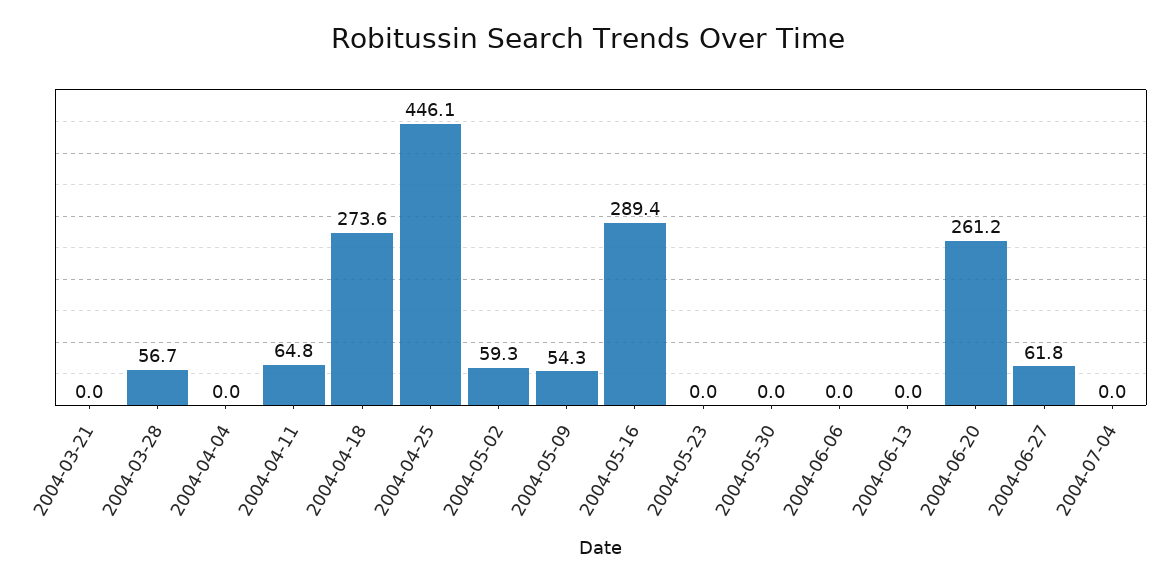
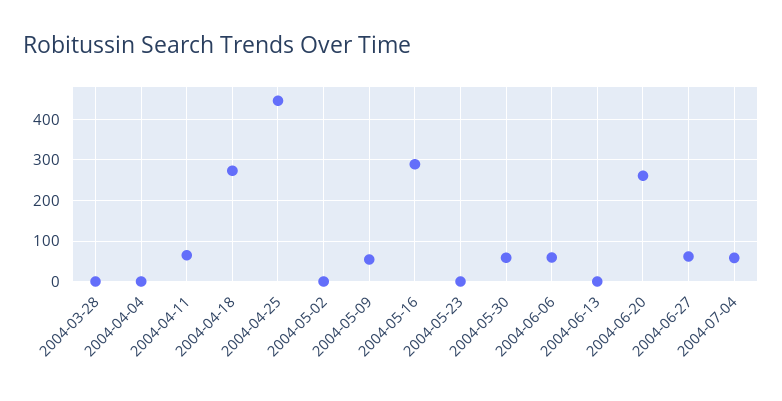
  {
-   "2004-03-21": 0,
-   "2004-03-28": 56.7,
+   "2004-03-28": 0,
    "2004-04-04": 0,
    "2004-04-11": 64.8,
    "2004-04-18": 273.6,
    "2004-04-25": 446.1,
-   "2004-05-02": 59.3,
+   "2004-05-02": 0,
    "2004-05-09": 54.3,
    "2004-05-16": 289.4,
    "2004-05-23": 0,
-   "2004-05-30": 0,
+   "2004-05-30": 60,
-   "2004-06-06": 0,
+   "2004-06-06": 60,
    "2004-06-13": 0,
    "2004-06-20": 261.2,
    "2004-06-27": 61.8,
-   "2004-07-04": 0
+   "2004-07-04": 60
  }

